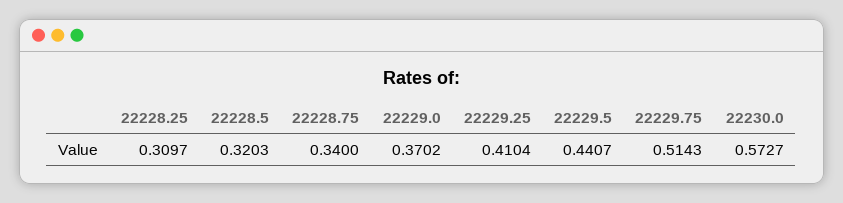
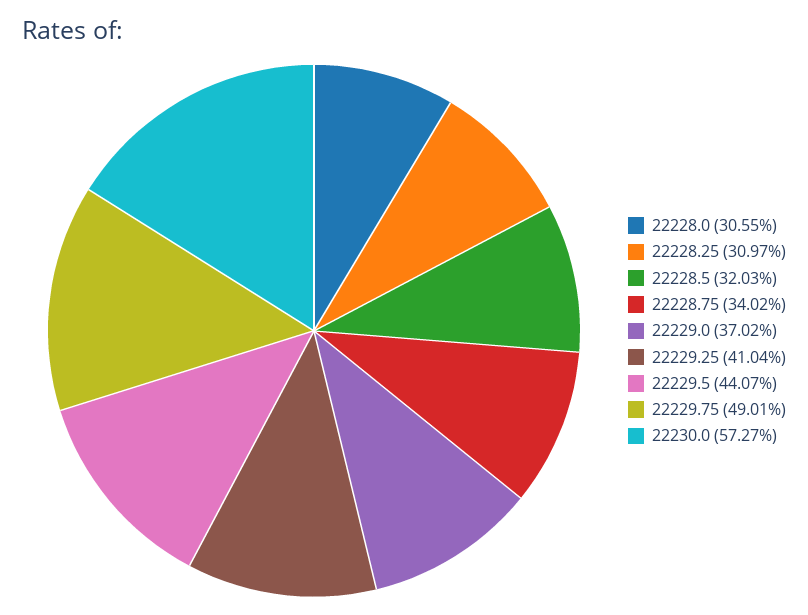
  {
    "22228.25": 0.3097,
    "22228.5": 0.3203,
-   "22228.75": 0.34,
+   "22228.75": 0.3402,
    "22229.0": 0.3702,
    "22229.25": 0.4104,
    "22229.5": 0.4407,
-   "22229.75": 0.5143,
+   "22229.75": 0.4901,
-   "22230.0": 0.5727
+   "22230.0": 0.5727,
+   "22228.0": 0.3055
  }

